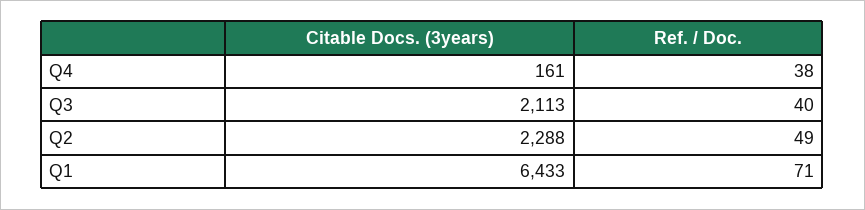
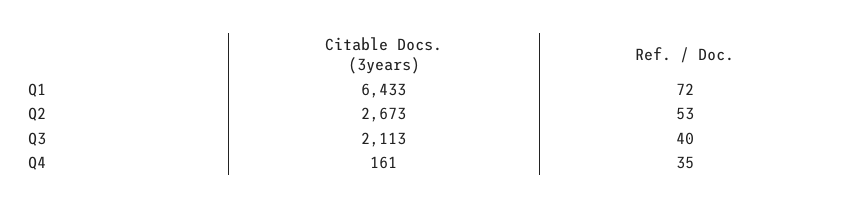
  {
    "Citable Docs. (3years)": {
      "Q4": 161,
      "Q3": 2113,
-     "Q2": 2288,
+     "Q2": 2673,
      "Q1": 6433
    },
    "Ref. / Doc.": {
-     "Q4": 38,
+     "Q4": 35,
      "Q3": 40,
-     "Q2": 49,
+     "Q2": 53,
-     "Q1": 71
+     "Q1": 72
    }
  }

